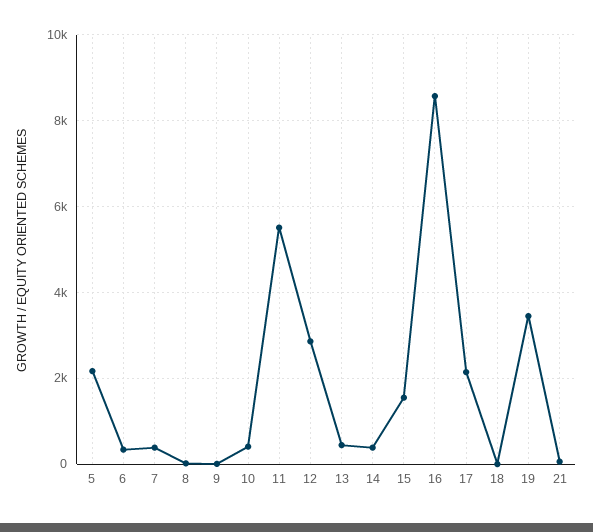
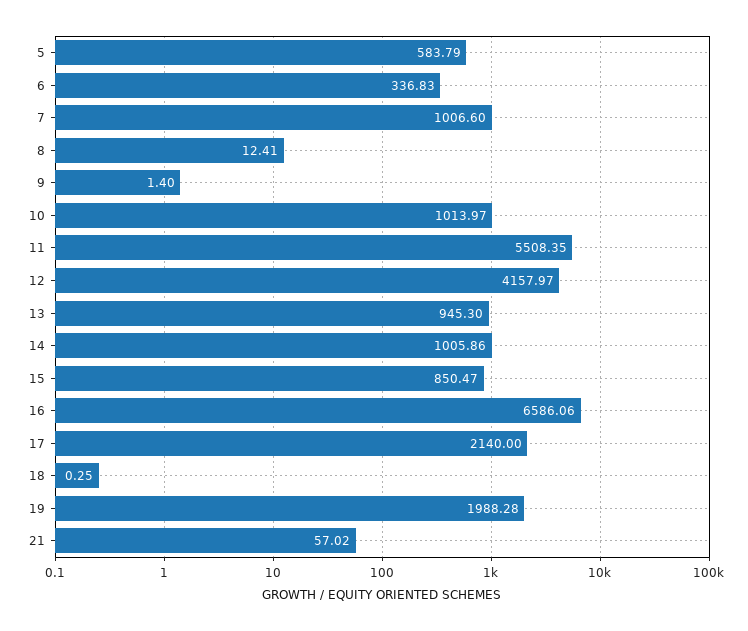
  {
-   "5": 2200,
+   "5": 583.79,
    "6": 336.83,
-   "7": 400,
+   "7": 1006.6,
    "8": 12.41,
    "9": 1.4,
-   "10": 400,
+   "10": 1013.97,
    "11": 5508.35,
-   "12": 2800,
+   "12": 4157.97,
-   "13": 400,
+   "13": 945.3,
-   "14": 400,
+   "14": 1005.86,
-   "15": 1600,
+   "15": 850.47,
-   "16": 8600,
+   "16": 6586.06,
    "17": 2140,
    "18": 0.25,
-   "19": 3400,
+   "19": 1988.28,
    "21": 57.02
  }

